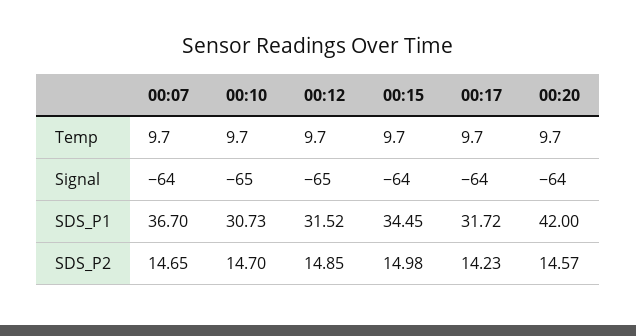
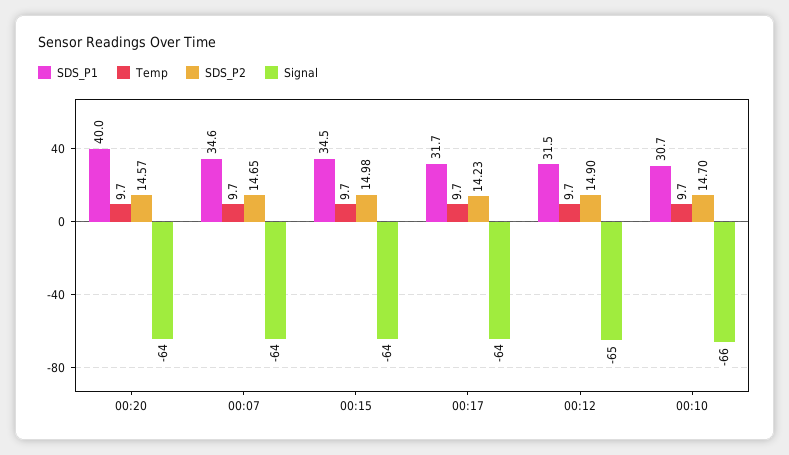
  {
    "Temp": {
      "00:07": 9.7,
      "00:10": 9.7,
      "00:12": 9.7,
      "00:15": 9.7,
      "00:17": 9.7,
      "00:20": 9.7
    },
    "Signal": {
      "00:07": -64,
-     "00:10": -65,
+     "00:10": -66,
      "00:12": -65,
      "00:15": -64,
      "00:17": -64,
      "00:20": -64
    },
    "SDS_P1": {
-     "00:07": 36.7,
+     "00:07": 34.6,
      "00:10": 30.73,
      "00:12": 31.52,
      "00:15": 34.45,
      "00:17": 31.72,
-     "00:20": 42
+     "00:20": 40
    },
    "SDS_P2": {
      "00:07": 14.65,
      "00:10": 14.7,
-     "00:12": 14.85,
+     "00:12": 14.9,
      "00:15": 14.98,
      "00:17": 14.23,
      "00:20": 14.57
    }
  }

